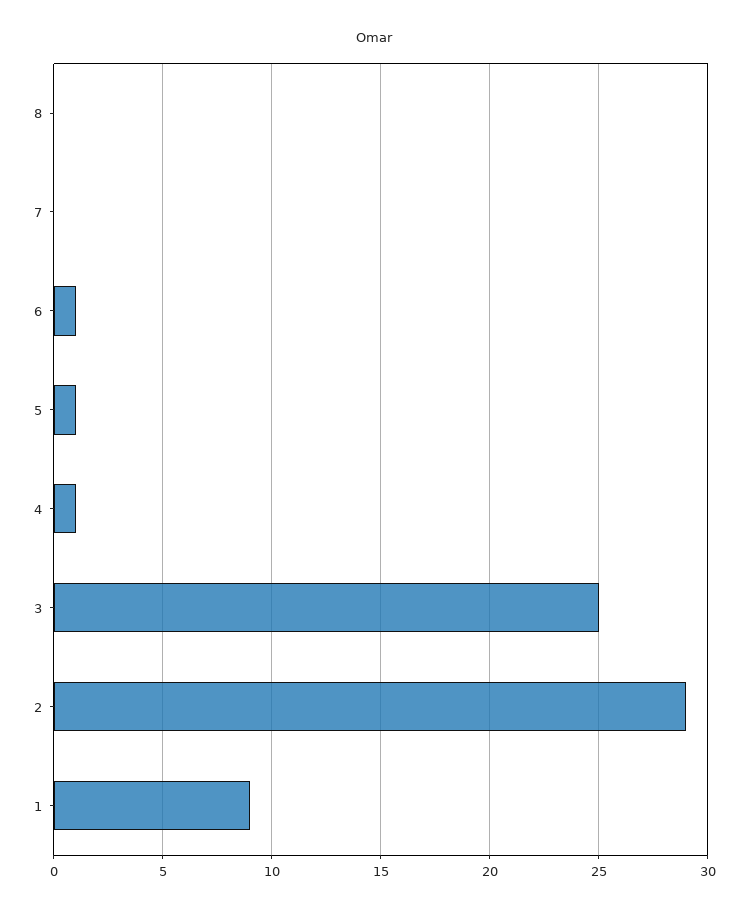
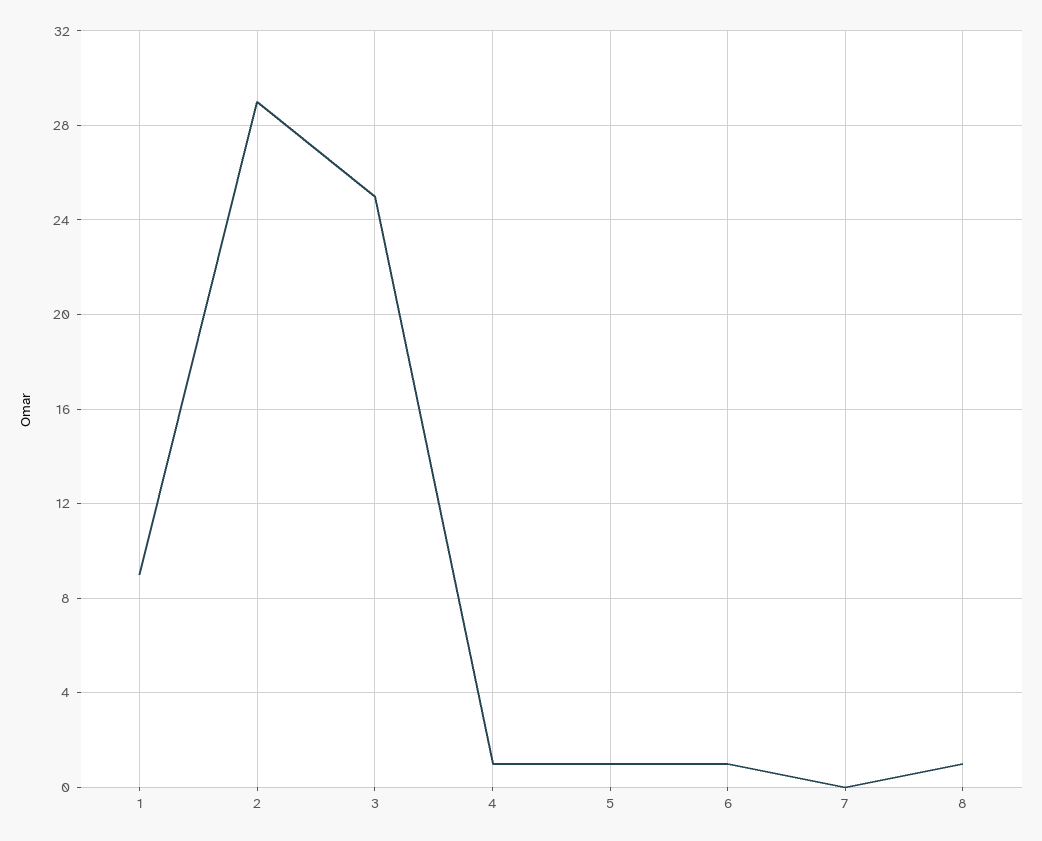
  {
-   "8": 0,
+   "8": 1,
    "7": 0,
    "6": 1,
    "5": 1,
    "4": 1,
    "3": 25,
    "2": 29,
    "1": 9
  }

